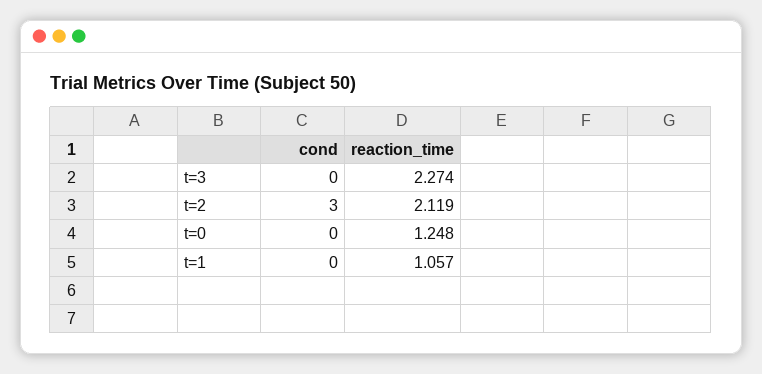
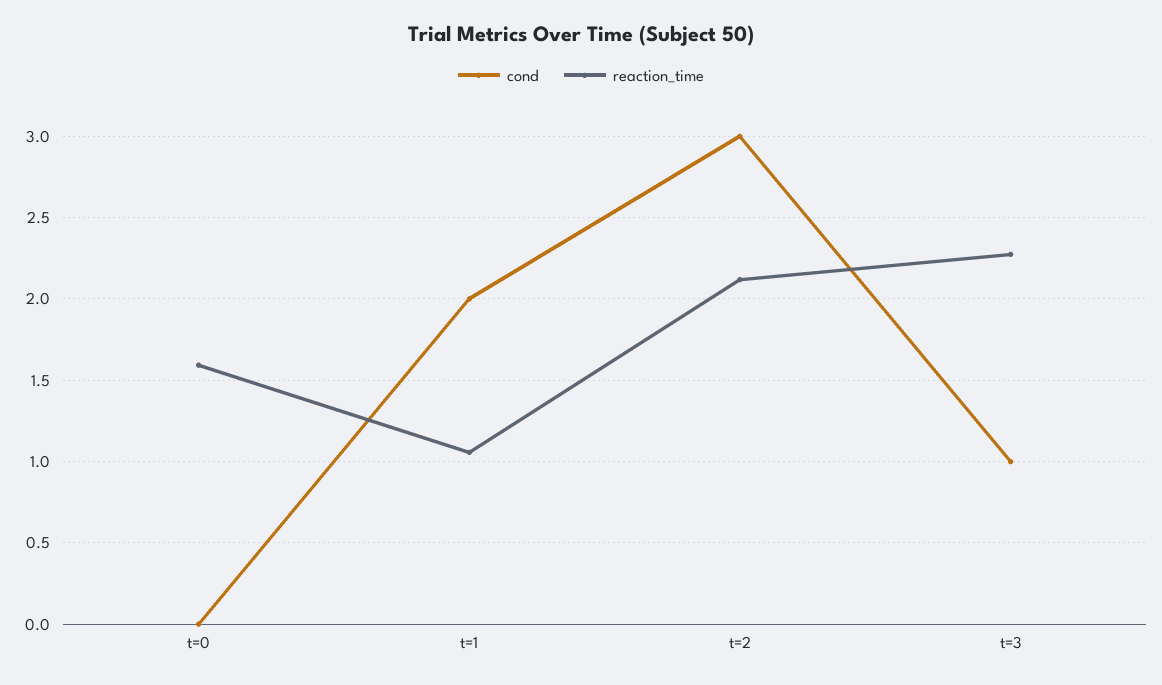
  {
    "cond": {
-     "t=3": 0,
+     "t=3": 1,
      "t=2": 3,
      "t=0": 0,
-     "t=1": 0
+     "t=1": 2
    },
    "reaction_time": {
      "t=3": 2.274,
      "t=2": 2.119,
-     "t=0": 1.248,
+     "t=0": 1.6,
      "t=1": 1.057
    }
  }

